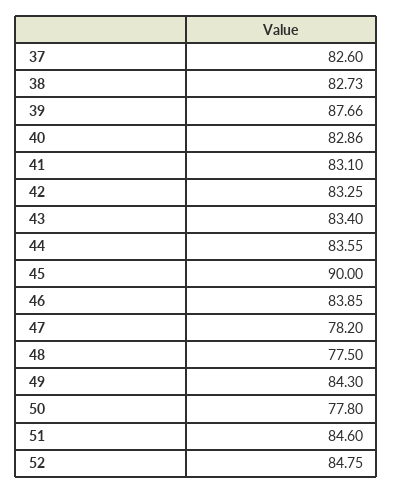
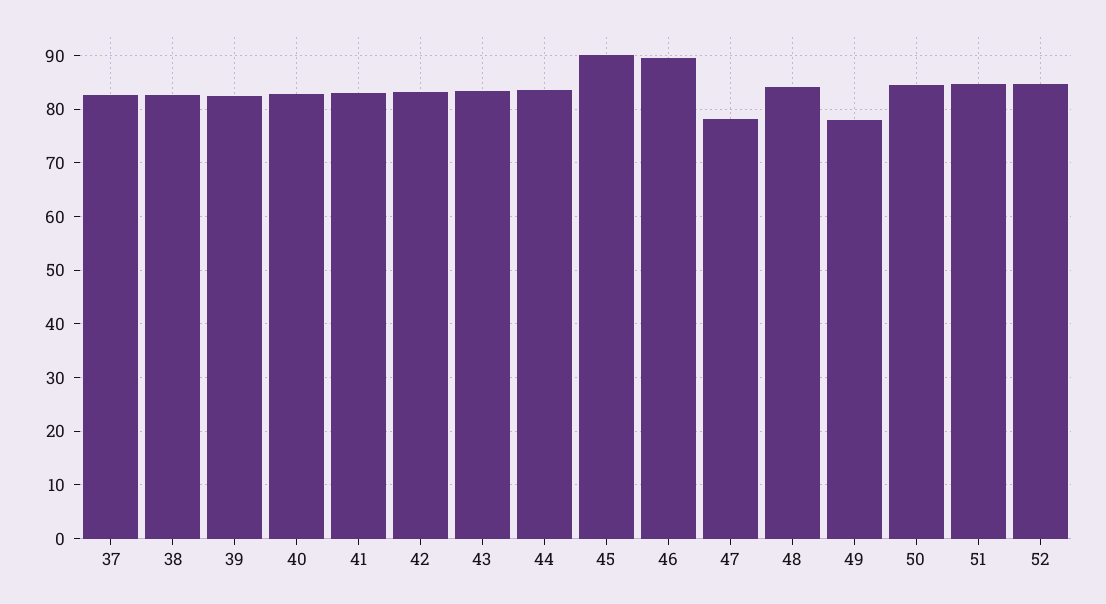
  {
    "37": 82.6,
    "38": 82.73,
-   "39": 87.66,
+   "39": 82,
    "40": 82.86,
    "41": 83.1,
    "42": 83.25,
    "43": 83.4,
    "44": 83.55,
    "45": 90,
-   "46": 83.85,
+   "46": 90,
    "47": 78.2,
-   "48": 77.5,
+   "48": 84,
-   "49": 84.3,
+   "49": 78,
-   "50": 77.8,
+   "50": 84,
    "51": 84.6,
    "52": 84.75
  }

